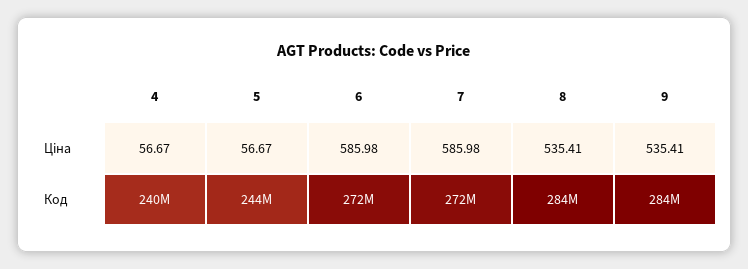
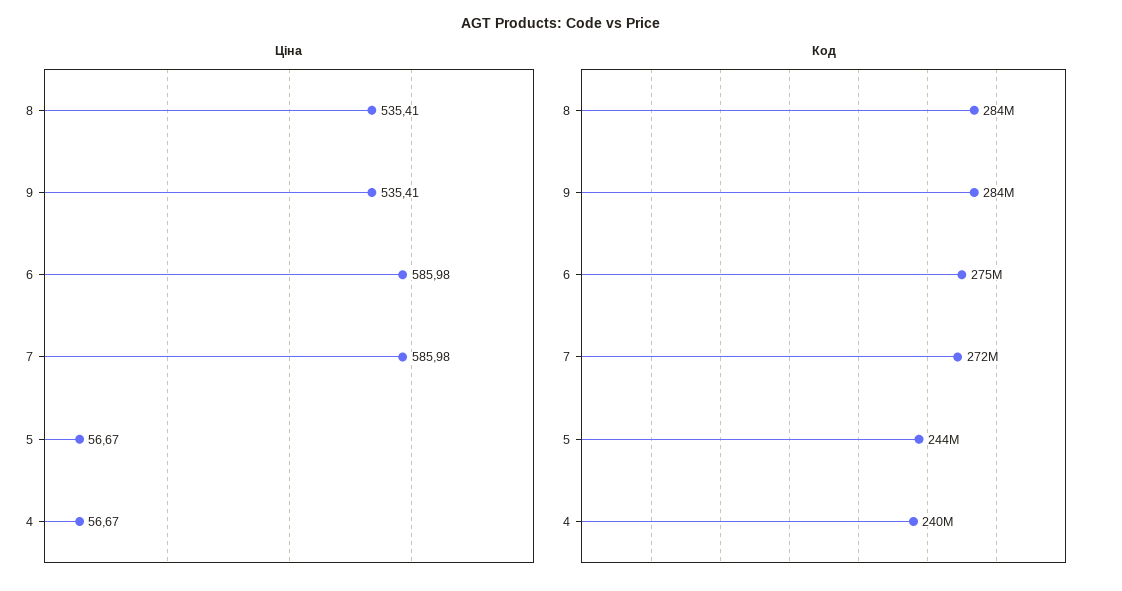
  {
    "Ціна": {
      "4": 56.67,
      "5": 56.67,
      "6": 585.98,
      "7": 585.98,
      "8": 535.41,
      "9": 535.41
    },
    "Код": {
      "4": 240000000,
      "5": 244000000,
-     "6": 272000000,
+     "6": 275000000,
      "7": 272000000,
      "8": 284000000,
      "9": 284000000
    }
  }

